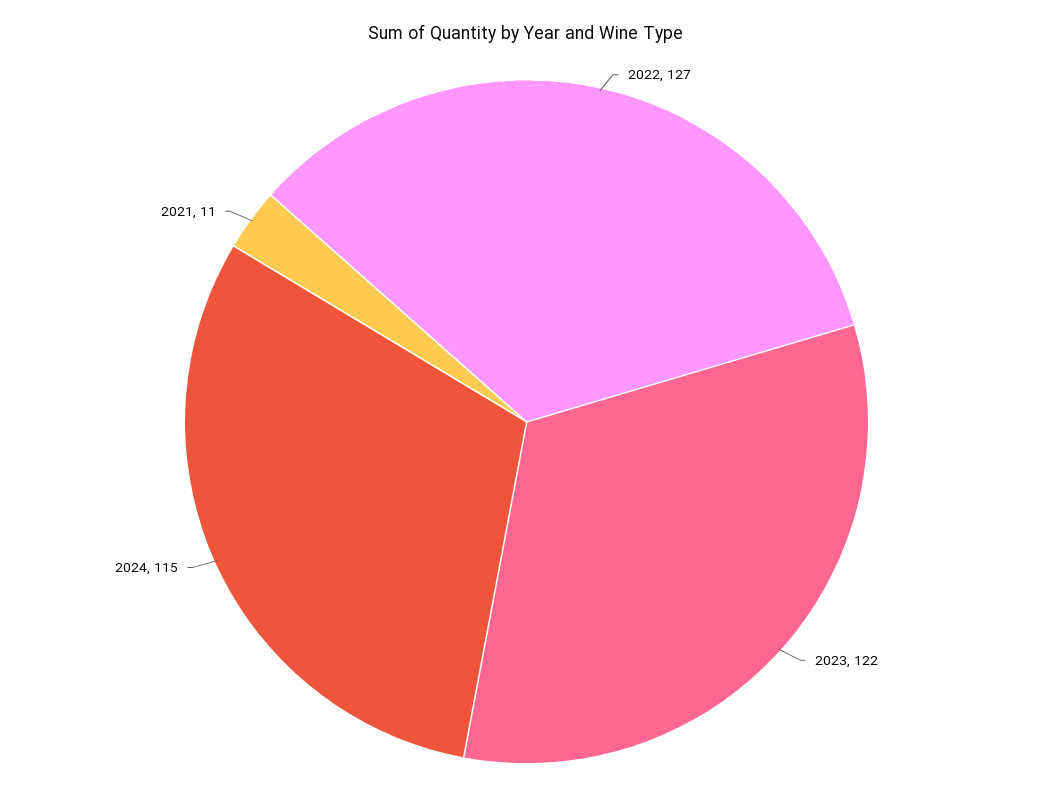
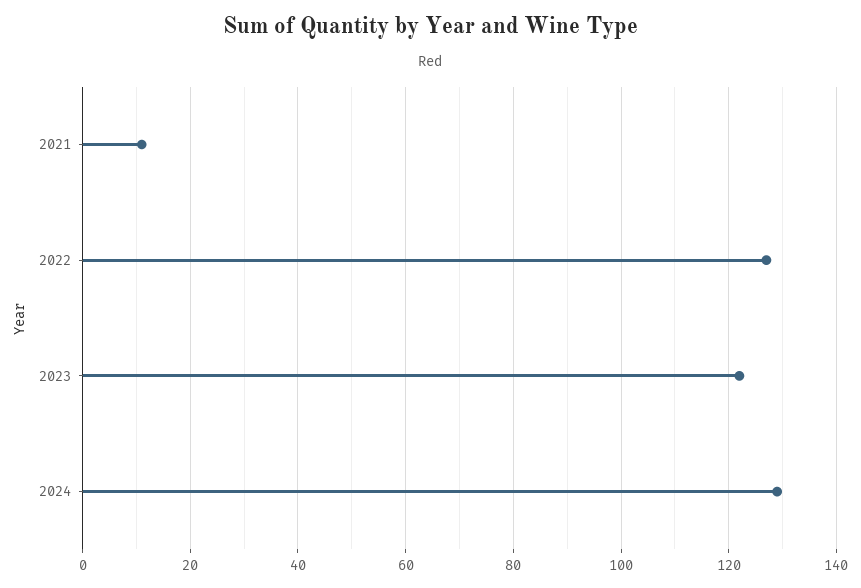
  {
    "2022": 127,
    "2023": 122,
-   "2024": 115,
+   "2024": 130,
    "2021": 11
  }

